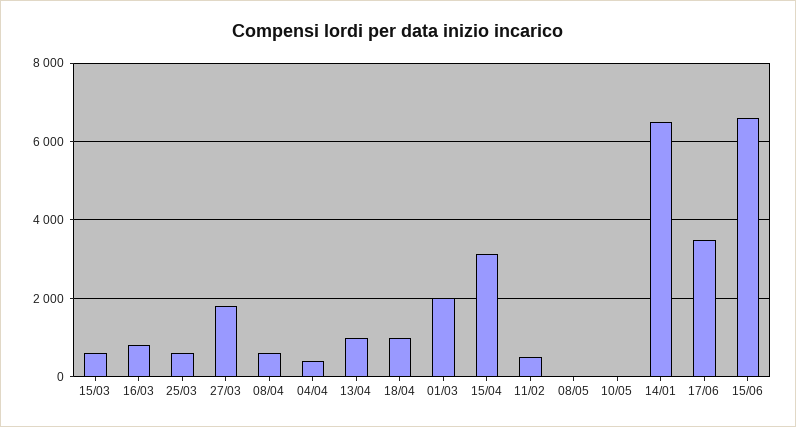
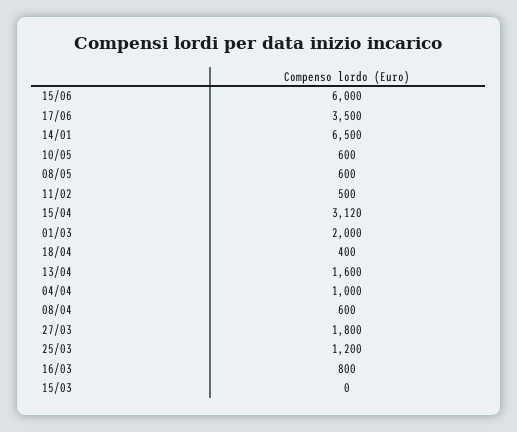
  {
-   "15/03": 600,
+   "15/03": 0,
    "16/03": 800,
-   "25/03": 600,
+   "25/03": 1200,
    "27/03": 1800,
    "08/04": 600,
-   "04/04": 400,
+   "04/04": 1000,
-   "13/04": 1000,
+   "13/04": 1600,
-   "18/04": 1000,
+   "18/04": 400,
    "01/03": 2000,
    "15/04": 3120,
    "11/02": 500,
-   "08/05": 0,
+   "08/05": 600,
-   "10/05": 0,
+   "10/05": 600,
    "14/01": 6500,
    "17/06": 3500,
-   "15/06": 6600
+   "15/06": 6000
  }

